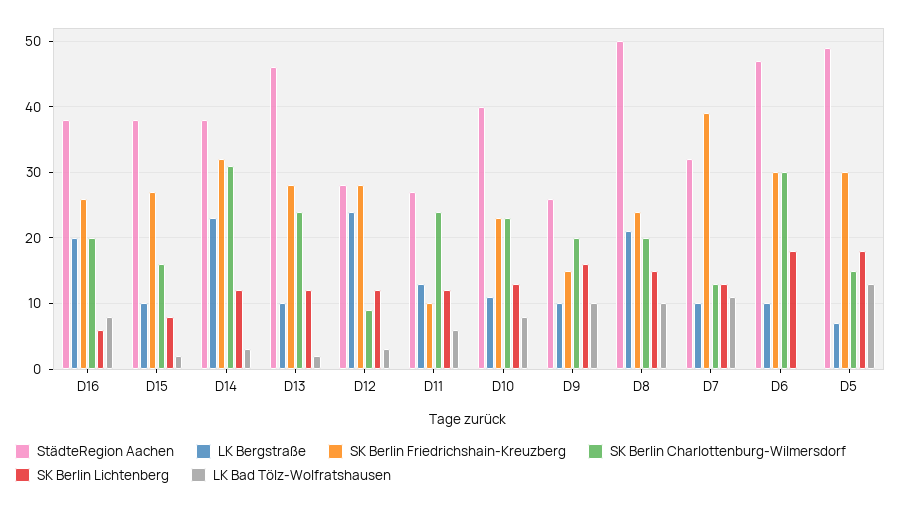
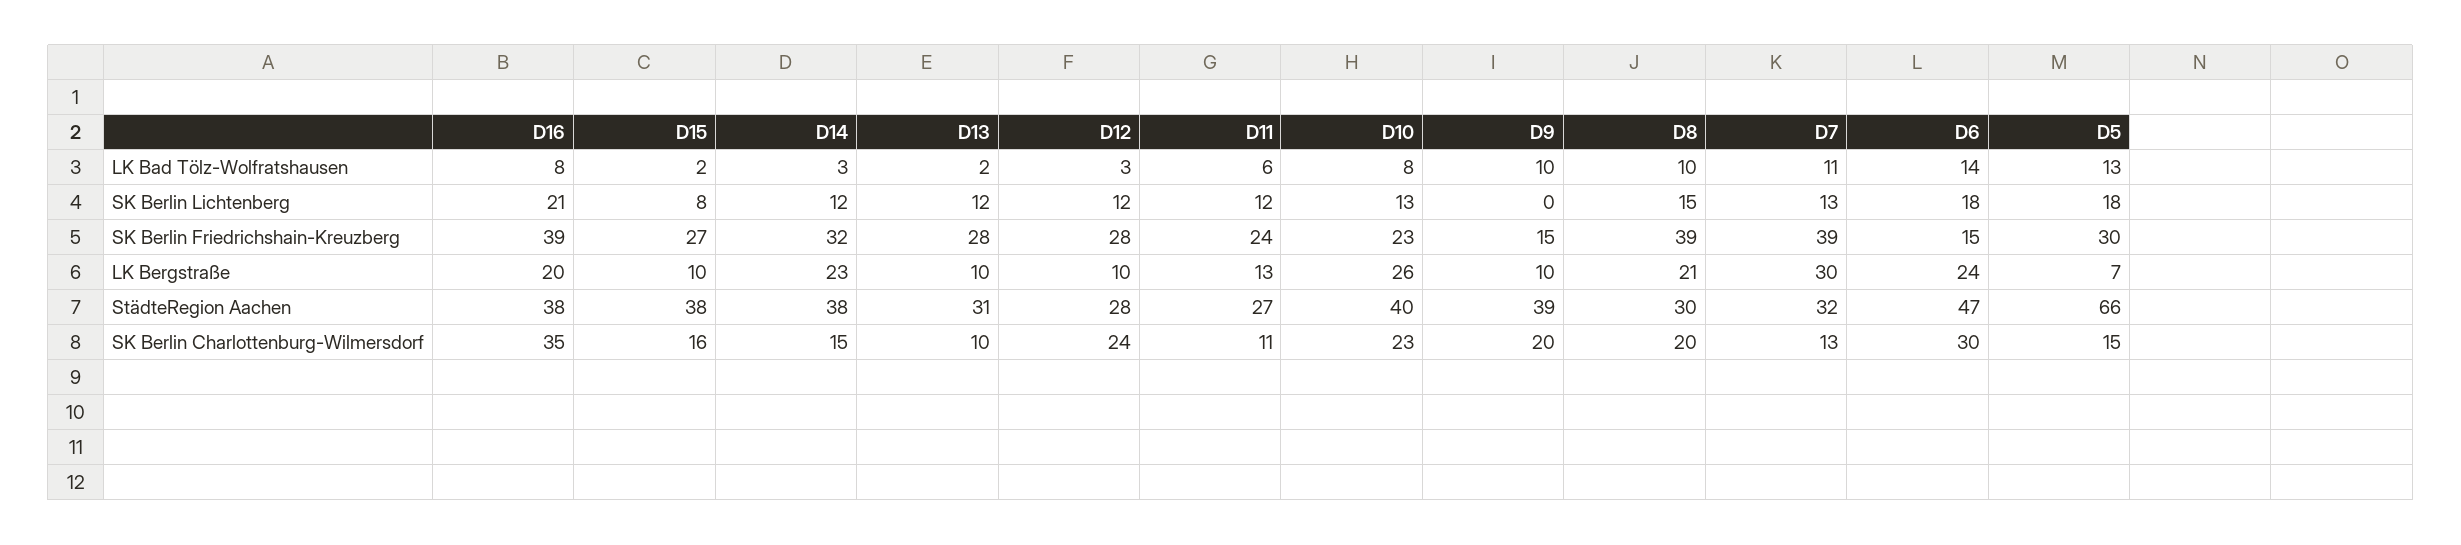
  {
    "StädteRegion Aachen": {
      "D16": 38,
      "D15": 38,
      "D14": 38,
-     "D13": 46,
+     "D13": 31,
      "D12": 28,
      "D11": 27,
      "D10": 40,
-     "D9": 26,
+     "D9": 39,
-     "D8": 50,
+     "D8": 30,
      "D7": 32,
      "D6": 47,
-     "D5": 49
+     "D5": 66
    },
    "LK Bergstraße": {
      "D16": 20,
      "D15": 10,
      "D14": 23,
      "D13": 10,
-     "D12": 24,
+     "D12": 10,
      "D11": 13,
-     "D10": 11,
+     "D10": 26,
      "D9": 10,
      "D8": 21,
-     "D7": 10,
+     "D7": 30,
-     "D6": 10,
+     "D6": 24,
      "D5": 7
    },
    "SK Berlin Friedrichshain-Kreuzberg": {
-     "D16": 26,
+     "D16": 39,
      "D15": 27,
      "D14": 32,
      "D13": 28,
      "D12": 28,
-     "D11": 10,
+     "D11": 24,
      "D10": 23,
      "D9": 15,
-     "D8": 24,
+     "D8": 39,
      "D7": 39,
-     "D6": 30,
+     "D6": 15,
      "D5": 30
    },
    "SK Berlin Charlottenburg-Wilmersdorf": {
-     "D16": 20,
+     "D16": 35,
      "D15": 16,
-     "D14": 31,
+     "D14": 15,
-     "D13": 24,
+     "D13": 10,
-     "D12": 9,
+     "D12": 24,
-     "D11": 24,
+     "D11": 11,
      "D10": 23,
      "D9": 20,
      "D8": 20,
      "D7": 13,
      "D6": 30,
      "D5": 15
    },
    "SK Berlin Lichtenberg": {
-     "D16": 6,
+     "D16": 21,
      "D15": 8,
      "D14": 12,
      "D13": 12,
      "D12": 12,
      "D11": 12,
      "D10": 13,
-     "D9": 16,
+     "D9": 0,
      "D8": 15,
      "D7": 13,
      "D6": 18,
      "D5": 18
    },
    "LK Bad Tölz-Wolfratshausen": {
      "D16": 8,
      "D15": 2,
      "D14": 3,
      "D13": 2,
      "D12": 3,
      "D11": 6,
      "D10": 8,
      "D9": 10,
      "D8": 10,
      "D7": 11,
-     "D6": 0,
+     "D6": 14,
      "D5": 13
    }
  }

